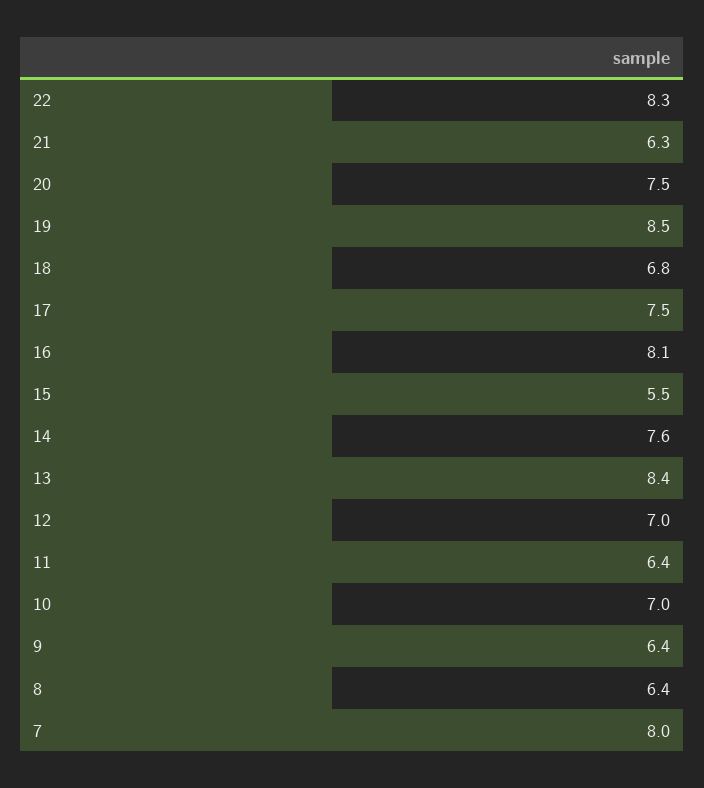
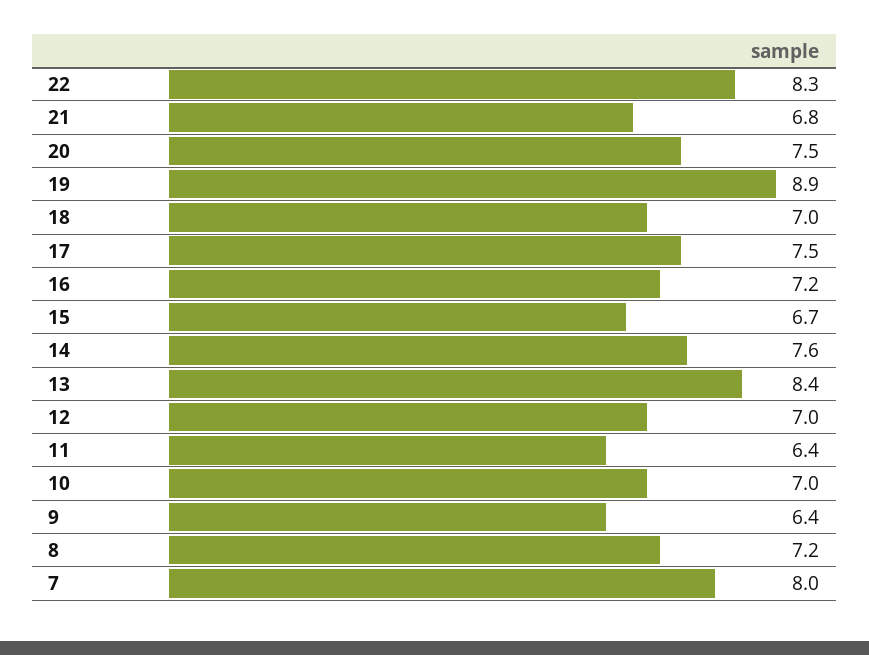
  {
    "22": 8.3,
-   "21": 6.3,
+   "21": 6.8,
    "20": 7.5,
-   "19": 8.5,
+   "19": 8.9,
-   "18": 6.8,
+   "18": 7,
    "17": 7.5,
-   "16": 8.1,
+   "16": 7.2,
-   "15": 5.5,
+   "15": 6.7,
    "14": 7.6,
    "13": 8.4,
    "12": 7,
    "11": 6.4,
    "10": 7,
    "9": 6.4,
-   "8": 6.4,
+   "8": 7.2,
    "7": 8
  }

